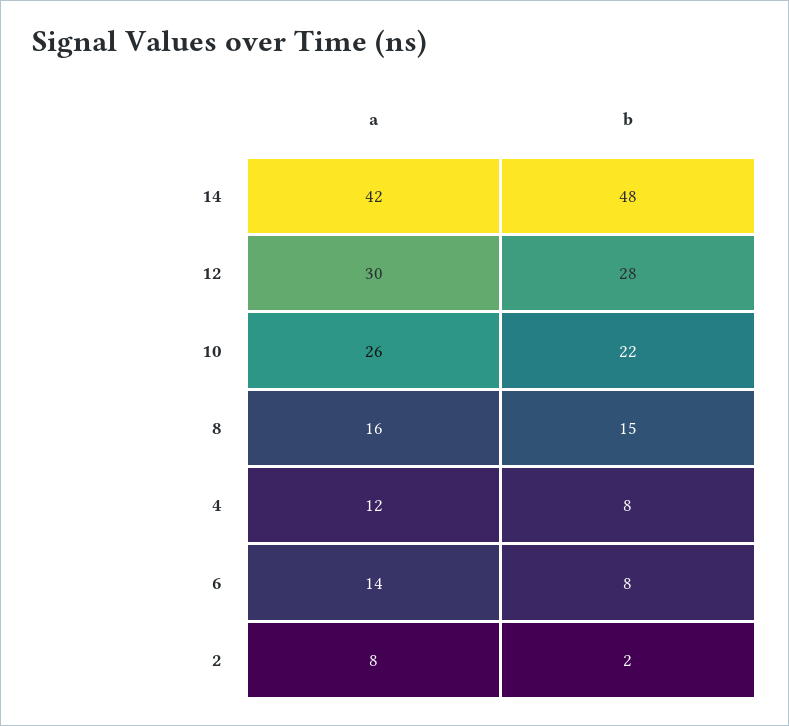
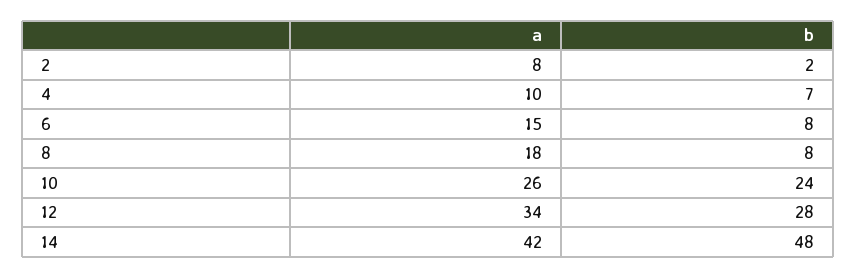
  {
    "a": {
      "14": 42,
-     "12": 30,
+     "12": 34,
      "10": 26,
-     "8": 16,
+     "8": 18,
-     "4": 12,
+     "4": 10,
-     "6": 14,
+     "6": 15,
      "2": 8
    },
    "b": {
      "14": 48,
      "12": 28,
-     "10": 22,
+     "10": 24,
-     "8": 15,
+     "8": 8,
-     "4": 8,
+     "4": 7,
      "6": 8,
      "2": 2
    }
  }

